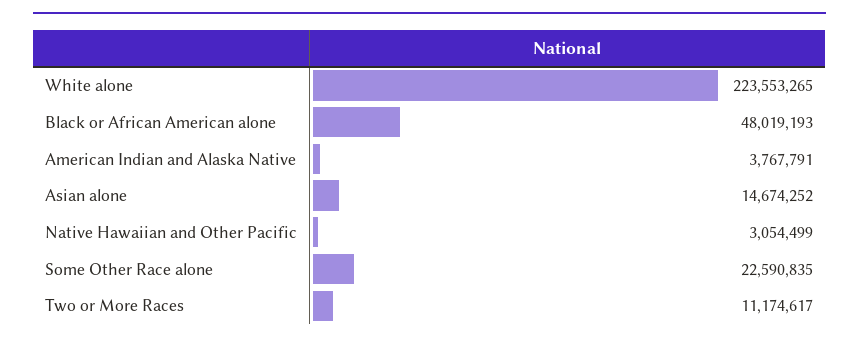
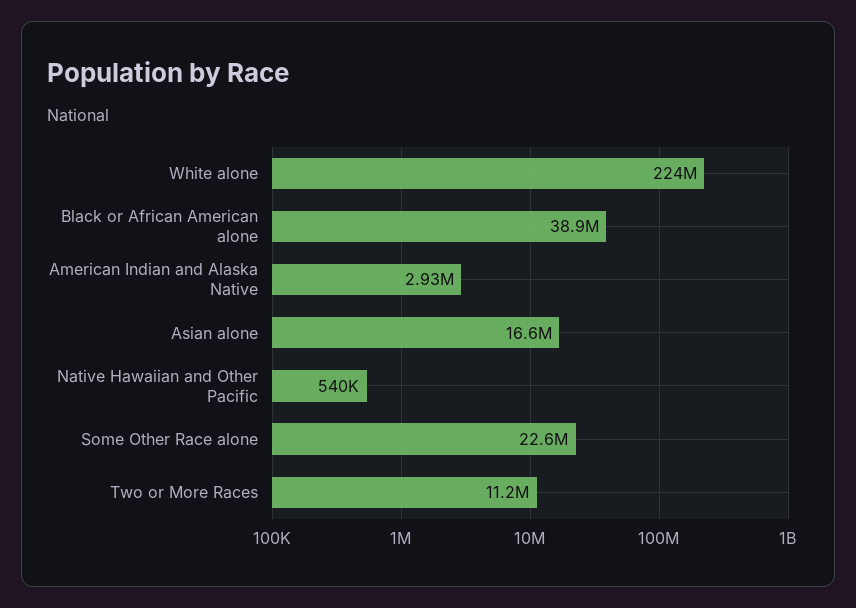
  {
    "White alone": 223553265,
-   "Black or African American alone": 48019193,
+   "Black or African American alone": 38900000,
-   "American Indian and Alaska Native": 3767791,
+   "American Indian and Alaska Native": 2930000,
-   "Asian alone": 14674252,
+   "Asian alone": 16600000,
-   "Native Hawaiian and Other Pacific": 3054499,
+   "Native Hawaiian and Other Pacific": 540000,
    "Some Other Race alone": 22590835,
    "Two or More Races": 11174617
  }

